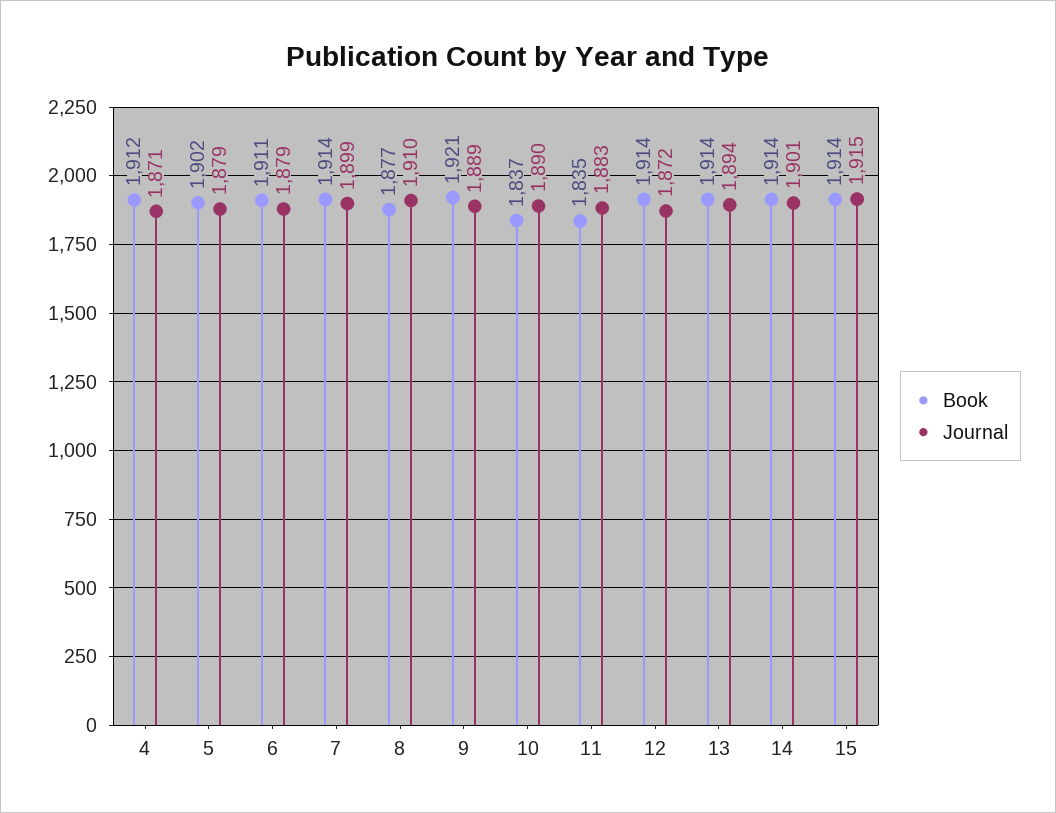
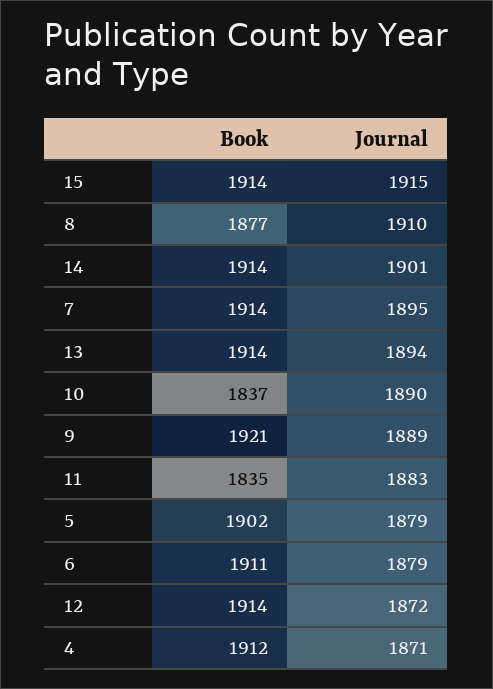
  {
    "Book": {
      "4": 1912,
      "5": 1902,
      "6": 1911,
      "7": 1914,
      "8": 1877,
      "9": 1921,
      "10": 1837,
      "11": 1835,
      "12": 1914,
      "13": 1914,
      "14": 1914,
      "15": 1914
    },
    "Journal": {
      "4": 1871,
      "5": 1879,
      "6": 1879,
-     "7": 1899,
+     "7": 1895,
      "8": 1910,
      "9": 1889,
      "10": 1890,
      "11": 1883,
      "12": 1872,
      "13": 1894,
      "14": 1901,
      "15": 1915
    }
  }

